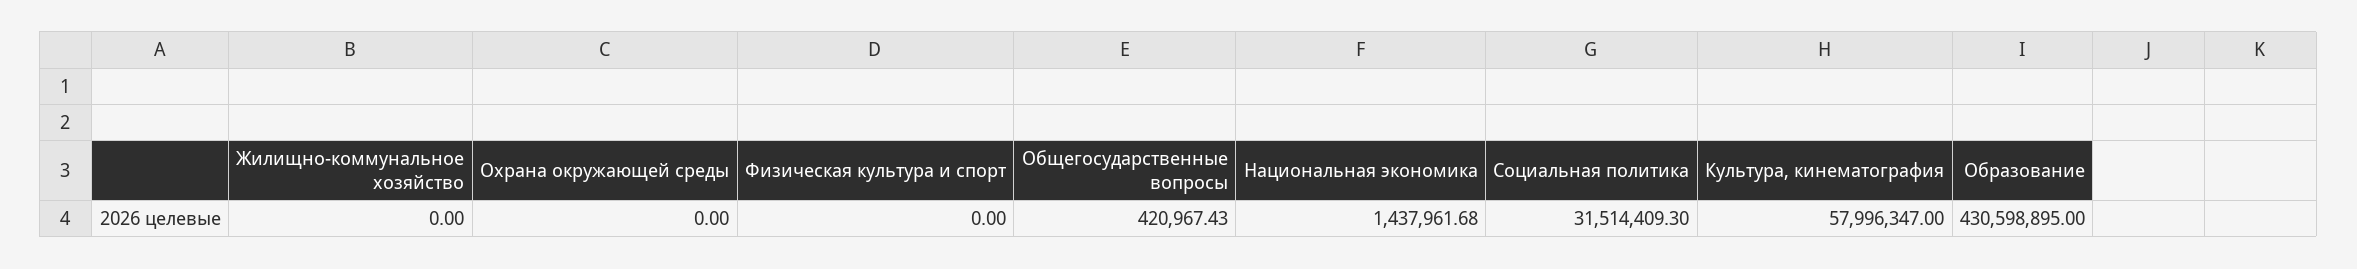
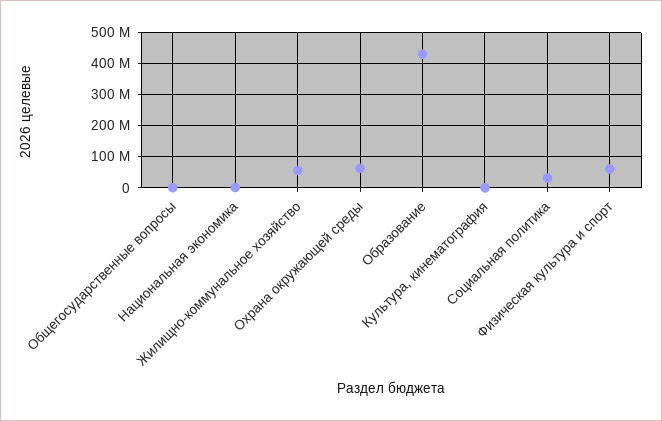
  {
-   "Жилищно-коммунальное хозяйство": 0,
+   "Жилищно-коммунальное хозяйство": 60000000,
-   "Охрана окружающей среды": 0,
+   "Охрана окружающей среды": 60000000,
-   "Физическая культура и спорт": 0,
+   "Физическая культура и спорт": 60000000,
    "Общегосударственные вопросы": 420967.43,
    "Национальная экономика": 1437961.68,
    "Социальная политика": 31514409.3,
-   "Культура, кинематография": 57996347,
+   "Культура, кинематография": 0,
    "Образование": 430598895
  }

